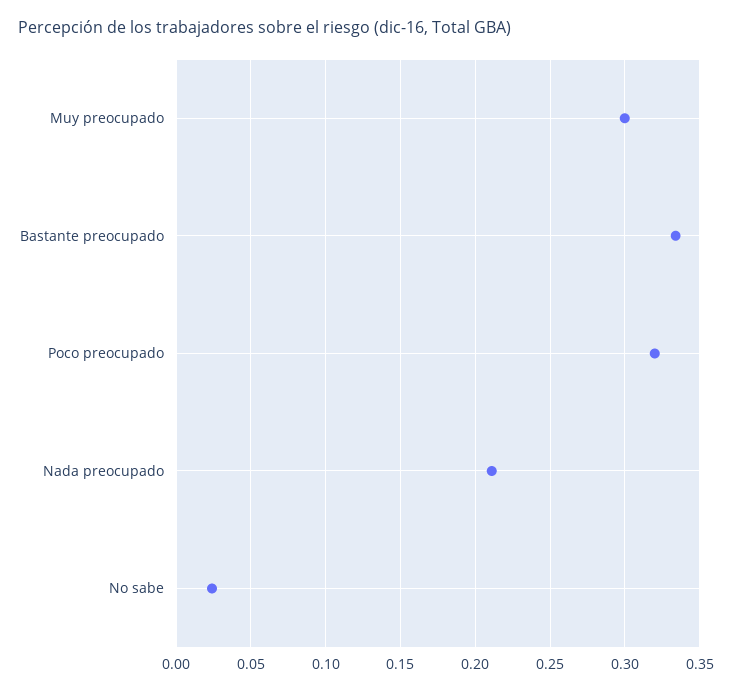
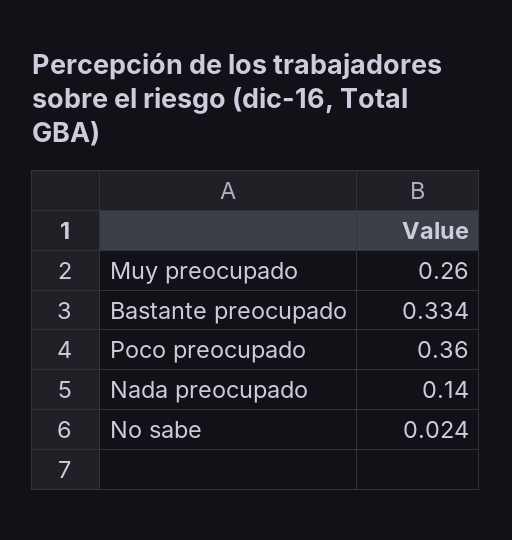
  {
-   "Muy preocupado": 0.3,
+   "Muy preocupado": 0.26,
    "Bastante preocupado": 0.334,
-   "Poco preocupado": 0.32,
+   "Poco preocupado": 0.36,
-   "Nada preocupado": 0.21,
+   "Nada preocupado": 0.14,
    "No sabe": 0.024
  }

